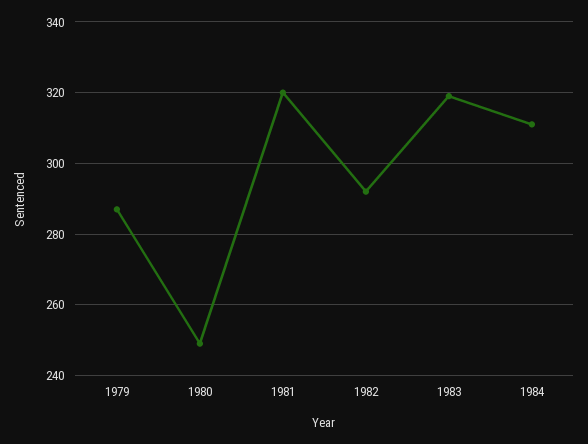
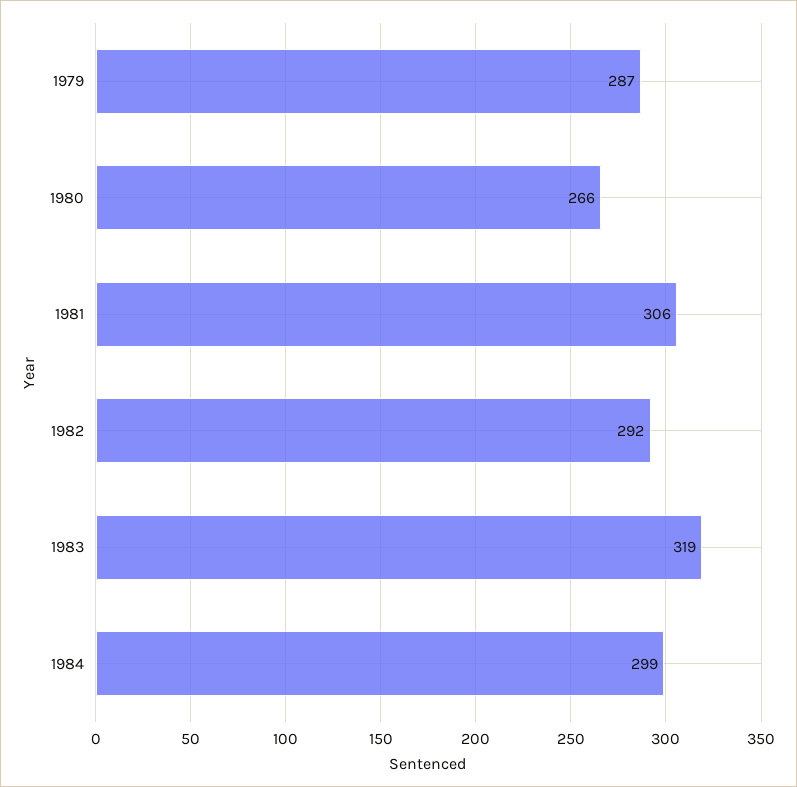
  {
    "1979": 287,
-   "1980": 250,
+   "1980": 266,
-   "1981": 320,
+   "1981": 306,
    "1982": 292,
    "1983": 319,
-   "1984": 310
+   "1984": 299
  }

